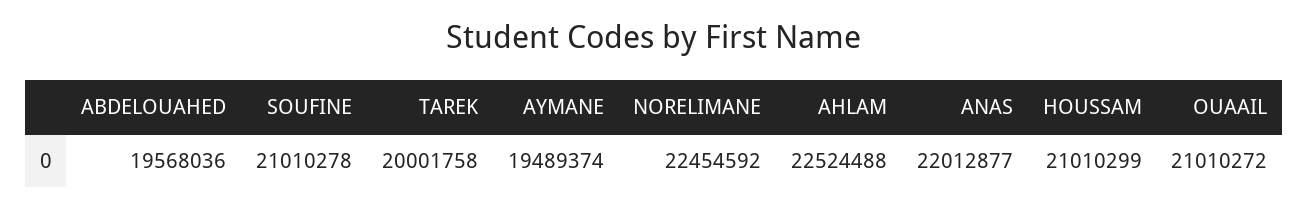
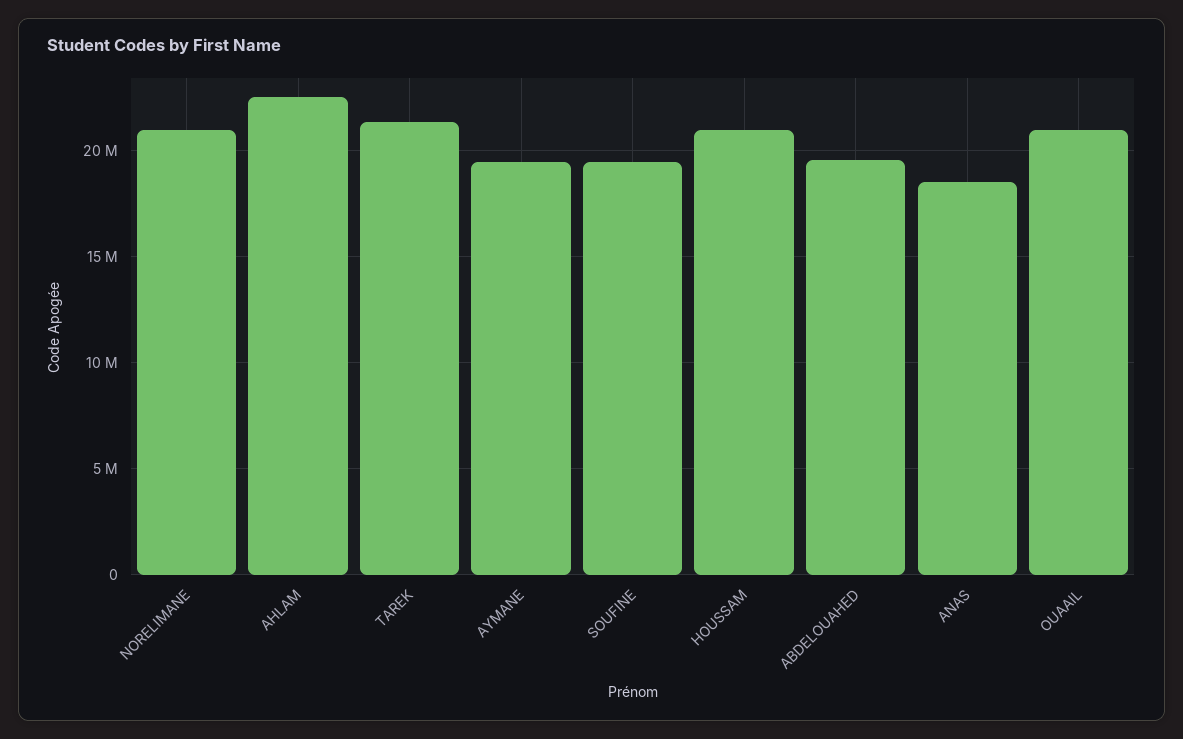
  {
    "ABDELOUAHED": 19568036,
-   "SOUFINE": 21010278,
+   "SOUFINE": 19500000,
-   "TAREK": 20001758,
+   "TAREK": 21500000,
    "AYMANE": 19489374,
-   "NORELIMANE": 22454592,
+   "NORELIMANE": 21000000,
    "AHLAM": 22524488,
-   "ANAS": 22012877,
+   "ANAS": 18500000,
    "HOUSSAM": 21010299,
    "OUAAIL": 21010272
  }

